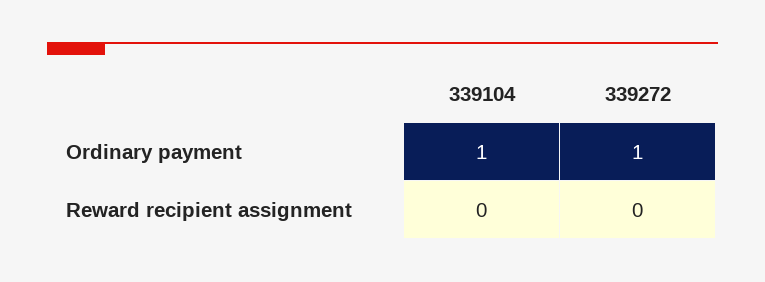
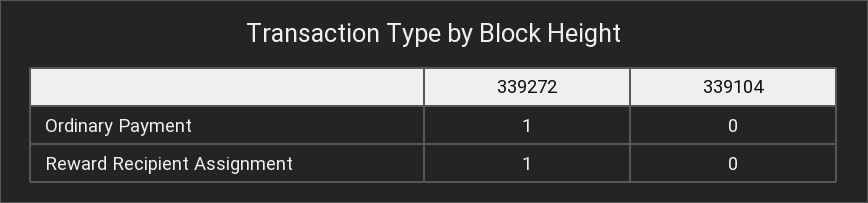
  {
    "339104": {
-     "Ordinary payment": 1,
+     "Ordinary payment": 0,
      "Reward recipient assignment": 0
    },
    "339272": {
      "Ordinary payment": 1,
-     "Reward recipient assignment": 0
+     "Reward recipient assignment": 1
    }
  }

